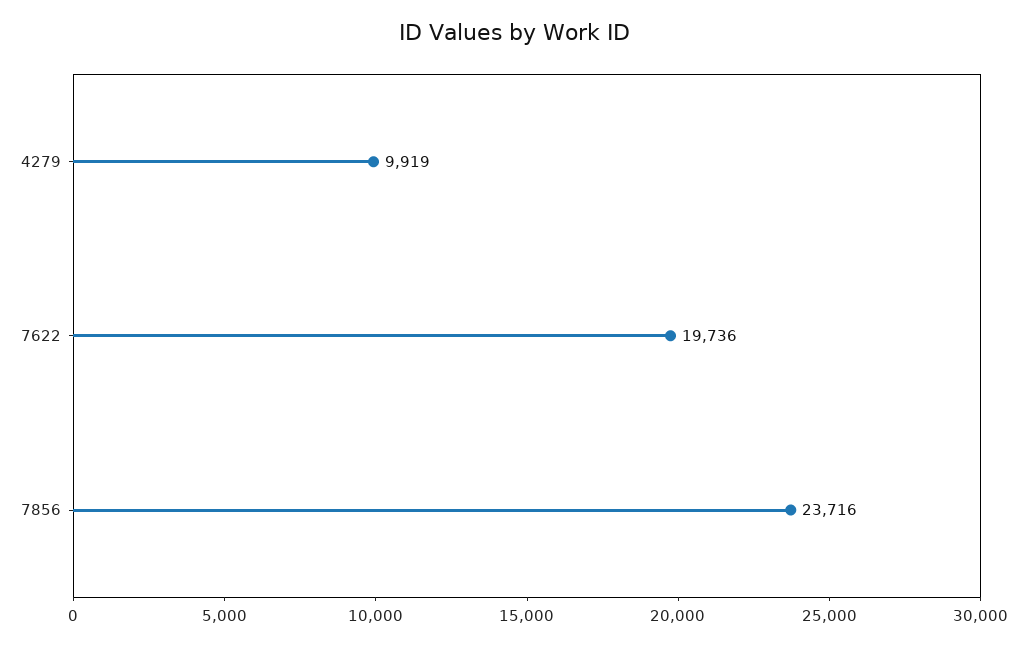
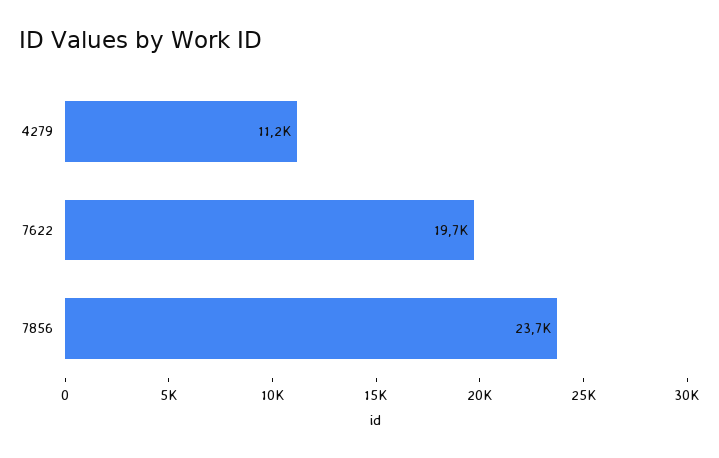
  {
-   "4279": 9919,
+   "4279": 11200,
    "7622": 19736,
    "7856": 23716
  }

